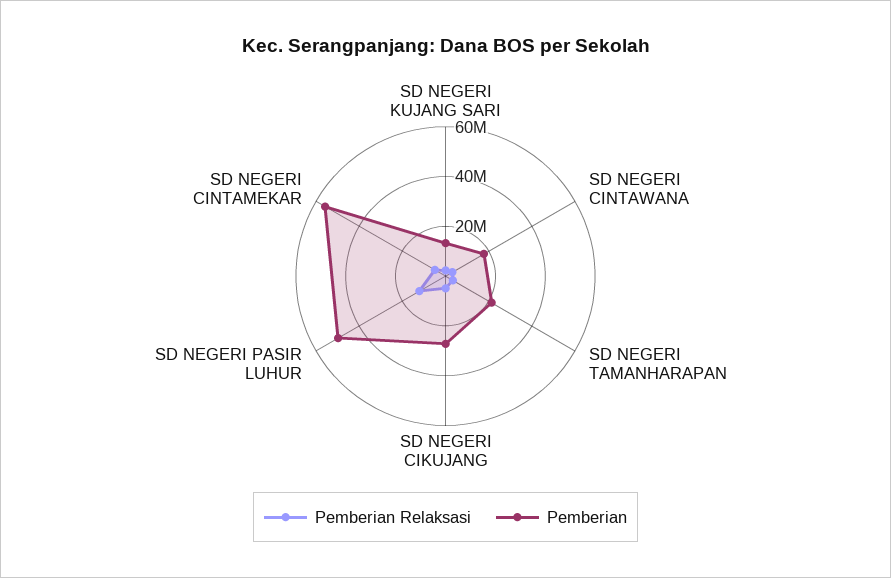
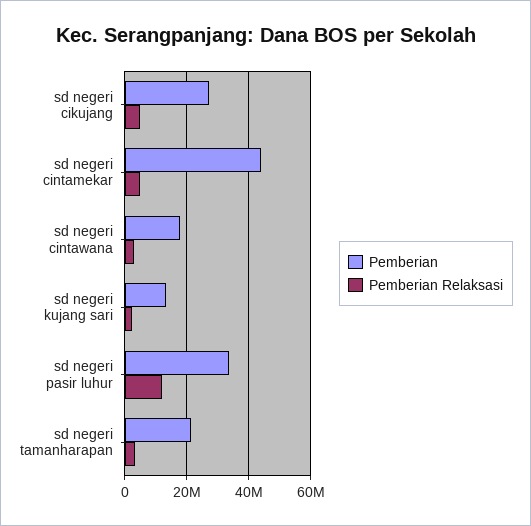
  {
    "Pemberian Relaksasi": {
      "SD NEGERI KUJANG SARI": 2000000,
      "SD NEGERI CINTAWANA": 4000000,
      "SD NEGERI TAMANHARAPAN": 4000000,
      "SD NEGERI CIKUJANG": 4000000,
      "SD NEGERI PASIR LUHUR": 12000000,
      "SD NEGERI CINTAMEKAR": 4000000
    },
    "Pemberian": {
      "SD NEGERI KUJANG SARI": 14000000,
      "SD NEGERI CINTAWANA": 18000000,
      "SD NEGERI TAMANHARAPAN": 22000000,
      "SD NEGERI CIKUJANG": 28000000,
-     "SD NEGERI PASIR LUHUR": 50000000,
+     "SD NEGERI PASIR LUHUR": 34000000,
-     "SD NEGERI CINTAMEKAR": 55000000
+     "SD NEGERI CINTAMEKAR": 44000000
    }
  }

